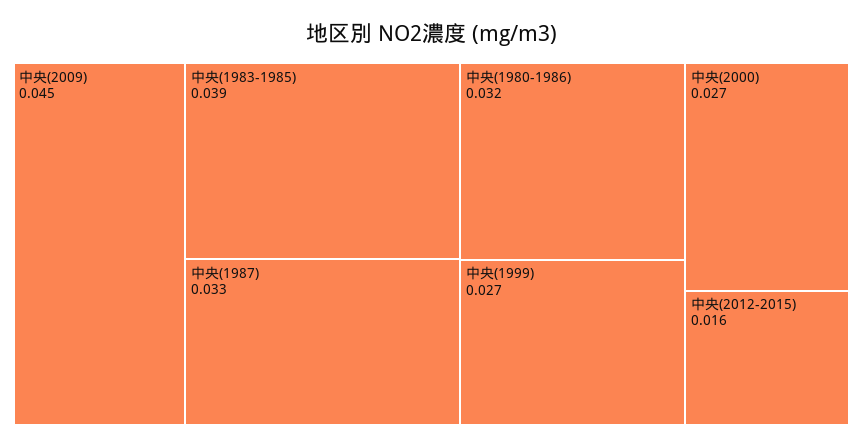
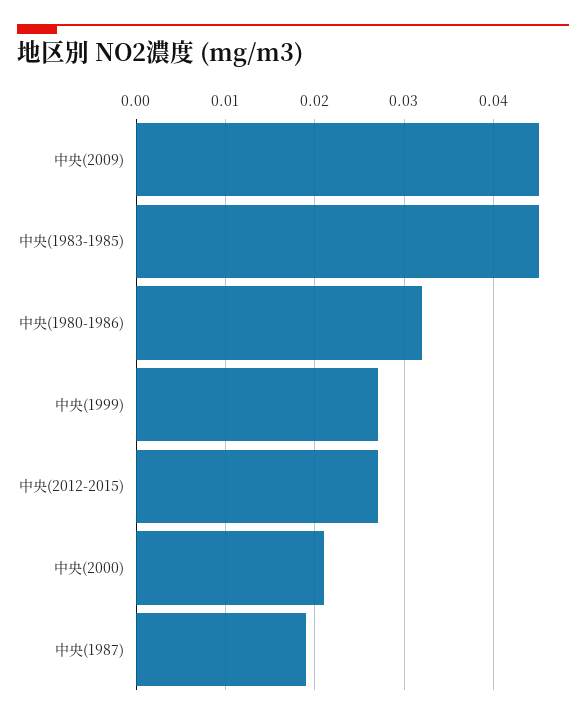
  {
    "中央(2009)": 0.045,
-   "中央(1983-1985)": 0.039,
+   "中央(1983-1985)": 0.045,
-   "中央(1987)": 0.033,
+   "中央(1987)": 0.019,
    "中央(1980-1986)": 0.032,
    "中央(1999)": 0.027,
-   "中央(2000)": 0.027,
+   "中央(2000)": 0.021,
-   "中央(2012-2015)": 0.016
+   "中央(2012-2015)": 0.027
  }

